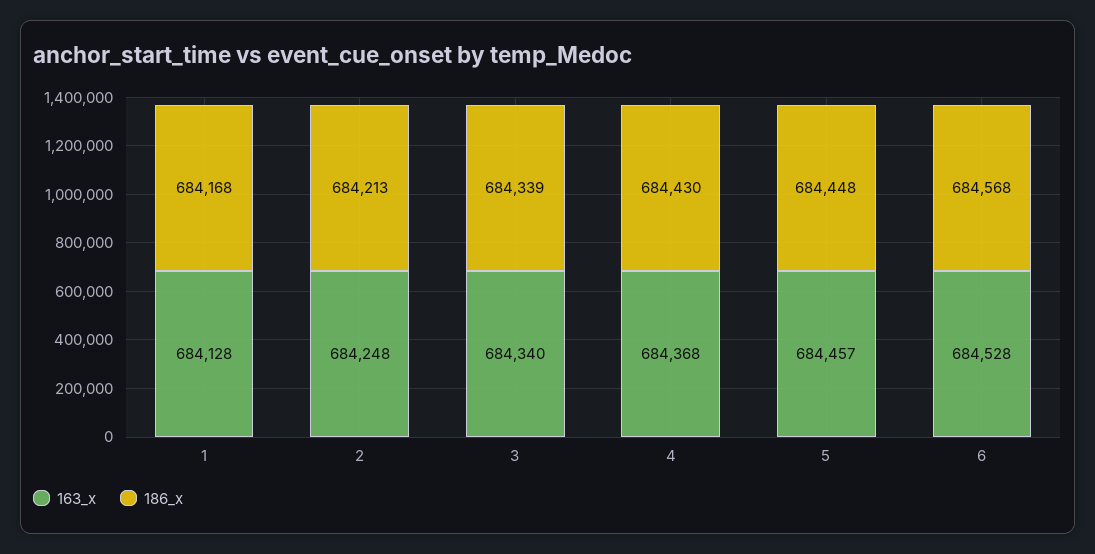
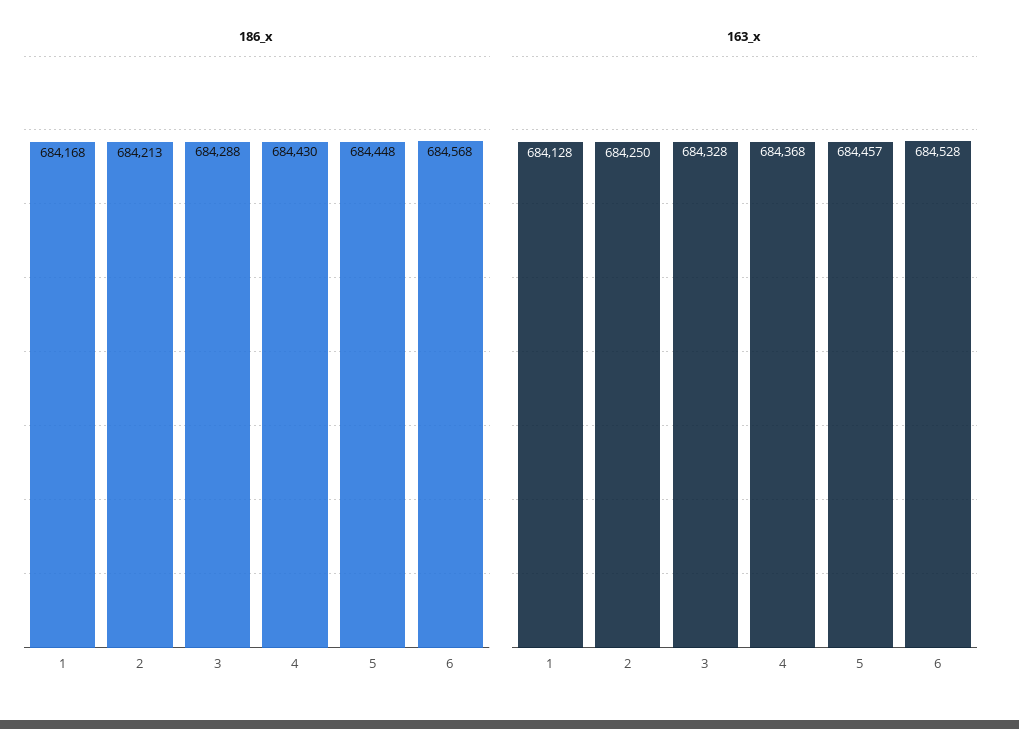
  {
    "163_x": {
      "1": 684128,
-     "2": 684248,
+     "2": 684250,
-     "3": 684340,
+     "3": 684328,
      "4": 684368,
      "5": 684457,
      "6": 684528
    },
    "186_x": {
      "1": 684168,
      "2": 684213,
-     "3": 684339,
+     "3": 684288,
      "4": 684430,
      "5": 684448,
      "6": 684568
    }
  }

